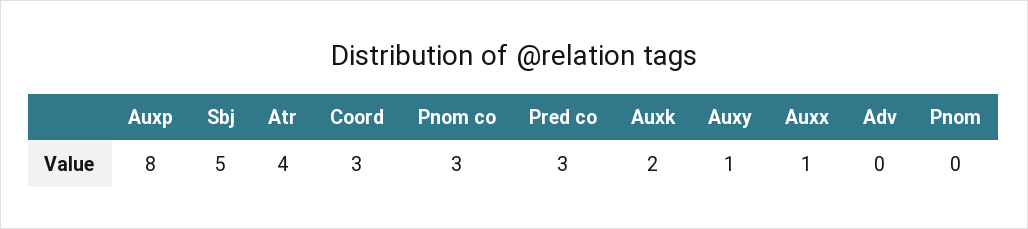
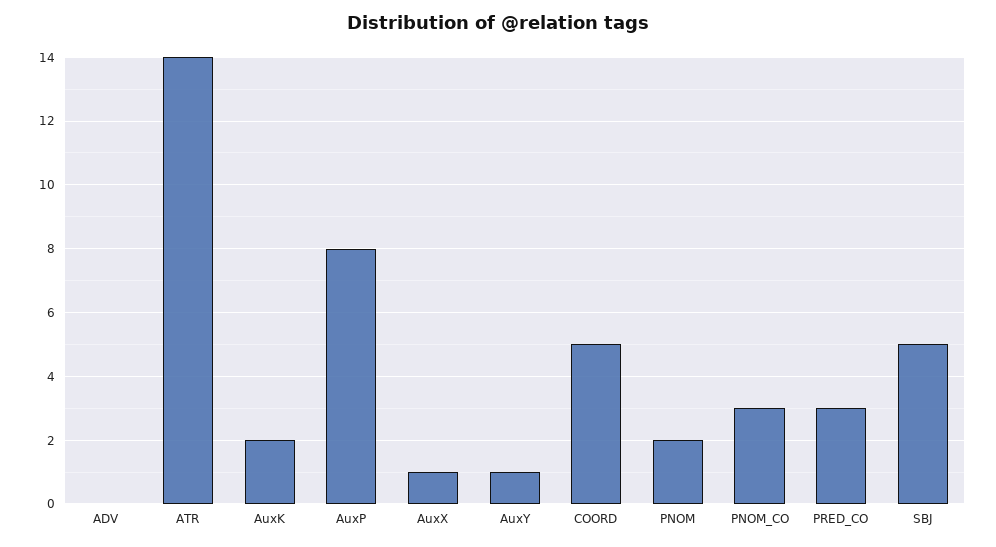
  {
    "Auxp": 8,
    "Sbj": 5,
-   "Atr": 4,
+   "Atr": 14,
-   "Coord": 3,
+   "Coord": 5,
    "Pnom co": 3,
    "Pred co": 3,
    "Auxk": 2,
    "Auxy": 1,
    "Auxx": 1,
    "Adv": 0,
-   "Pnom": 0
+   "Pnom": 2
  }

